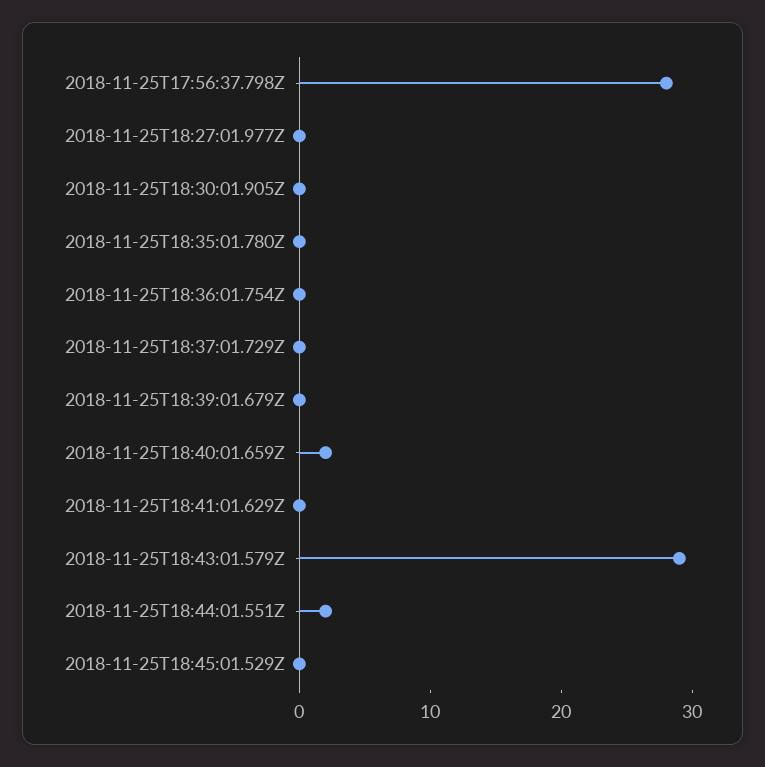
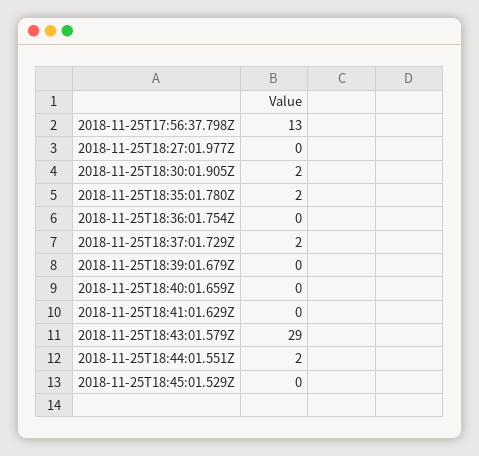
  {
-   "2018-11-25T17:56:37.798Z": 28,
+   "2018-11-25T17:56:37.798Z": 13,
    "2018-11-25T18:27:01.977Z": 0,
-   "2018-11-25T18:30:01.905Z": 0,
+   "2018-11-25T18:30:01.905Z": 2,
-   "2018-11-25T18:35:01.780Z": 0,
+   "2018-11-25T18:35:01.780Z": 2,
    "2018-11-25T18:36:01.754Z": 0,
-   "2018-11-25T18:37:01.729Z": 0,
+   "2018-11-25T18:37:01.729Z": 2,
    "2018-11-25T18:39:01.679Z": 0,
-   "2018-11-25T18:40:01.659Z": 2,
+   "2018-11-25T18:40:01.659Z": 0,
    "2018-11-25T18:41:01.629Z": 0,
    "2018-11-25T18:43:01.579Z": 29,
    "2018-11-25T18:44:01.551Z": 2,
    "2018-11-25T18:45:01.529Z": 0
  }

